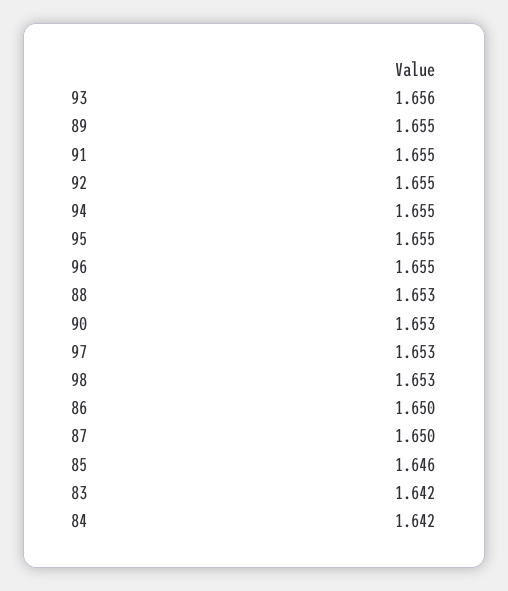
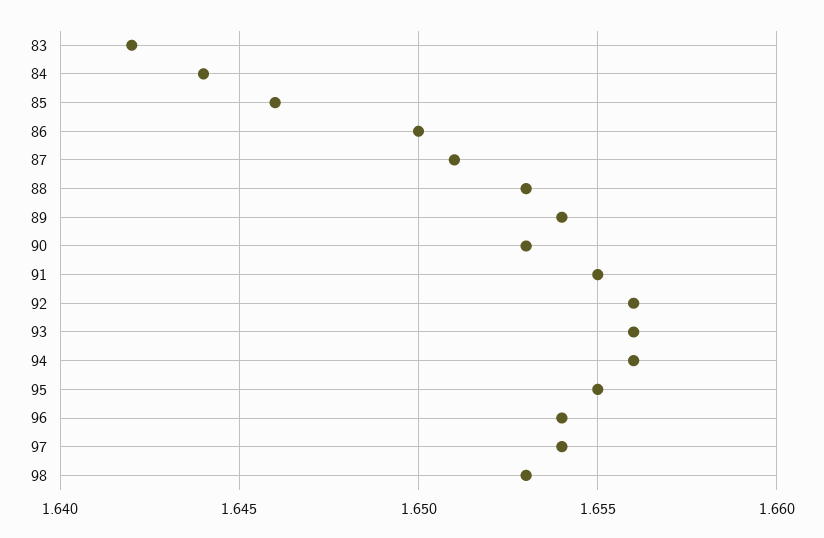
  {
    "93": 1.656,
-   "89": 1.655,
+   "89": 1.654,
    "91": 1.655,
-   "92": 1.655,
+   "92": 1.656,
-   "94": 1.655,
+   "94": 1.656,
    "95": 1.655,
-   "96": 1.655,
+   "96": 1.654,
    "88": 1.653,
    "90": 1.653,
-   "97": 1.653,
+   "97": 1.654,
    "98": 1.653,
    "86": 1.65,
-   "87": 1.65,
+   "87": 1.651,
    "85": 1.646,
    "83": 1.642,
-   "84": 1.642
+   "84": 1.644
  }

